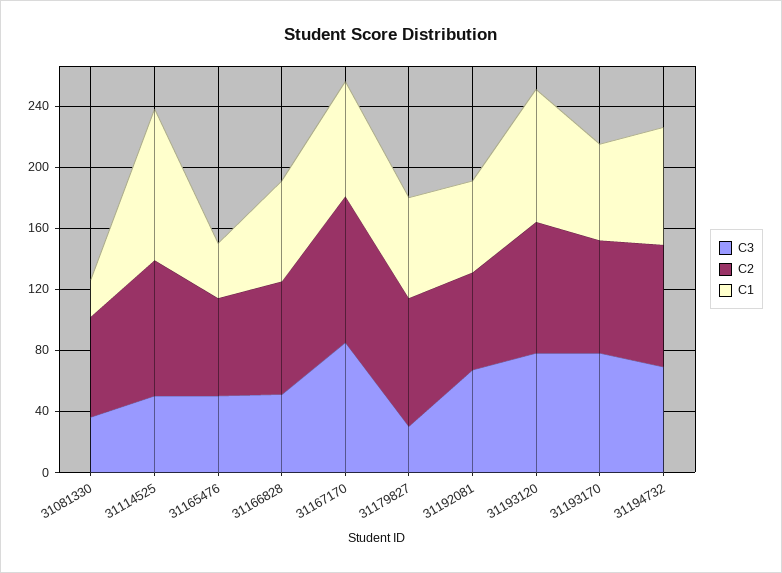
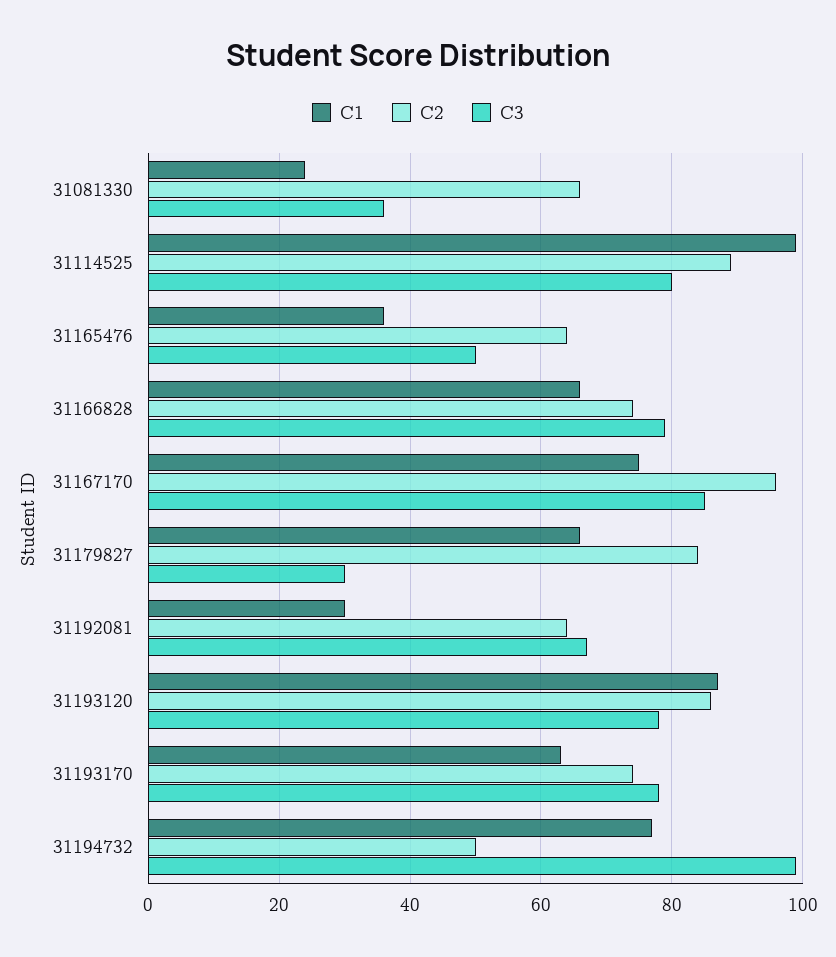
  {
    "C3": {
      "31081330": 35,
-     "31114525": 50,
+     "31114525": 80,
      "31165476": 50,
-     "31166828": 50,
+     "31166828": 80,
      "31167170": 85,
      "31179827": 30,
      "31192081": 65,
      "31193120": 80,
      "31193170": 80,
-     "31194732": 70
+     "31194732": 100
    },
    "C2": {
      "31081330": 65,
      "31114525": 90,
      "31165476": 65,
      "31166828": 75,
      "31167170": 95,
      "31179827": 85,
      "31192081": 65,
      "31193120": 85,
      "31193170": 75,
-     "31194732": 80
+     "31194732": 50
    },
    "C1": {
      "31081330": 25,
      "31114525": 100,
      "31165476": 35,
      "31166828": 65,
      "31167170": 75,
      "31179827": 65,
-     "31192081": 60,
+     "31192081": 30,
      "31193120": 85,
      "31193170": 65,
      "31194732": 75
    }
  }

